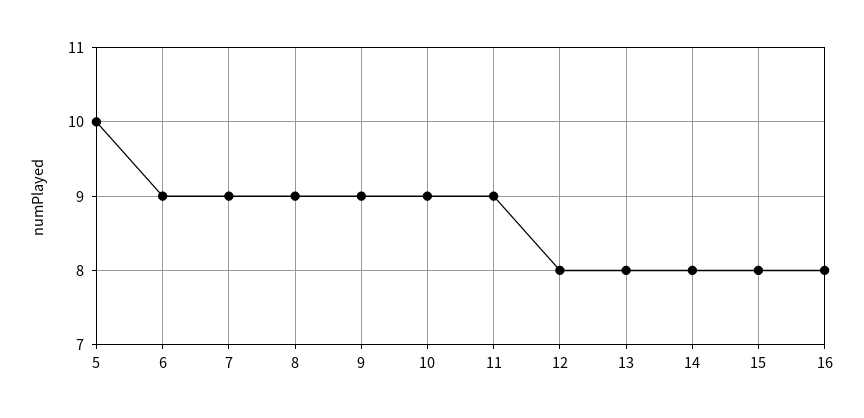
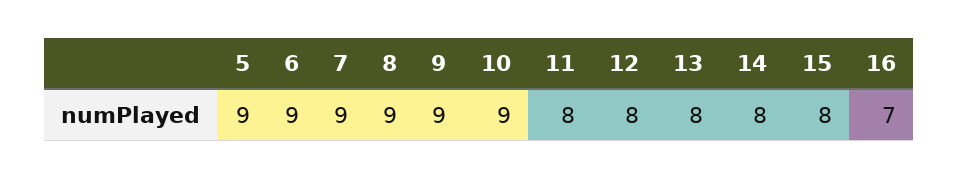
  {
-   "5": 10,
+   "5": 9,
    "6": 9,
    "7": 9,
    "8": 9,
    "9": 9,
    "10": 9,
-   "11": 9,
+   "11": 8,
    "12": 8,
    "13": 8,
    "14": 8,
    "15": 8,
-   "16": 8
+   "16": 7
  }

